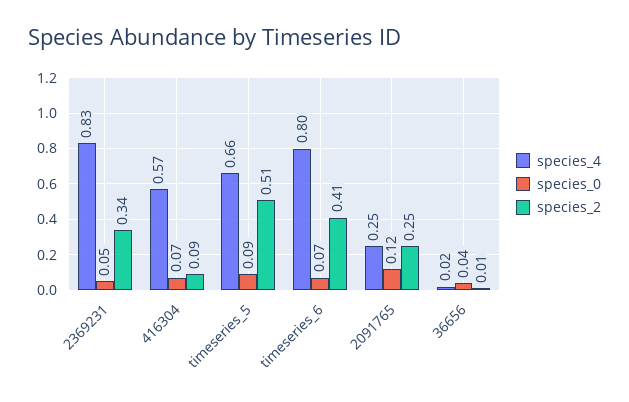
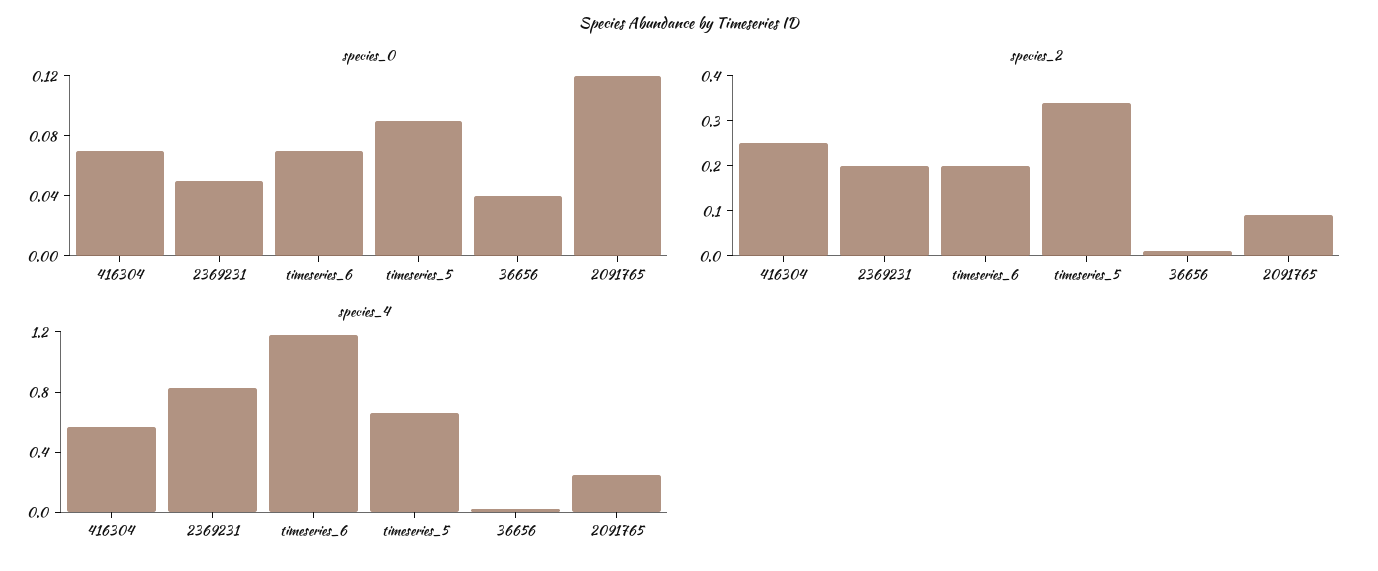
  {
    "species_4": {
      "2369231": 0.83,
      "416304": 0.57,
      "timeseries_5": 0.66,
-     "timeseries_6": 0.8,
+     "timeseries_6": 1.2,
      "2091765": 0.25,
      "36656": 0.02
    },
    "species_0": {
      "2369231": 0.05,
      "416304": 0.07,
      "timeseries_5": 0.09,
      "timeseries_6": 0.07,
      "2091765": 0.12,
      "36656": 0.04
    },
    "species_2": {
-     "2369231": 0.34,
+     "2369231": 0.2,
-     "416304": 0.09,
+     "416304": 0.25,
-     "timeseries_5": 0.51,
+     "timeseries_5": 0.35,
-     "timeseries_6": 0.41,
+     "timeseries_6": 0.2,
-     "2091765": 0.25,
+     "2091765": 0.1,
      "36656": 0.01
    }
  }

